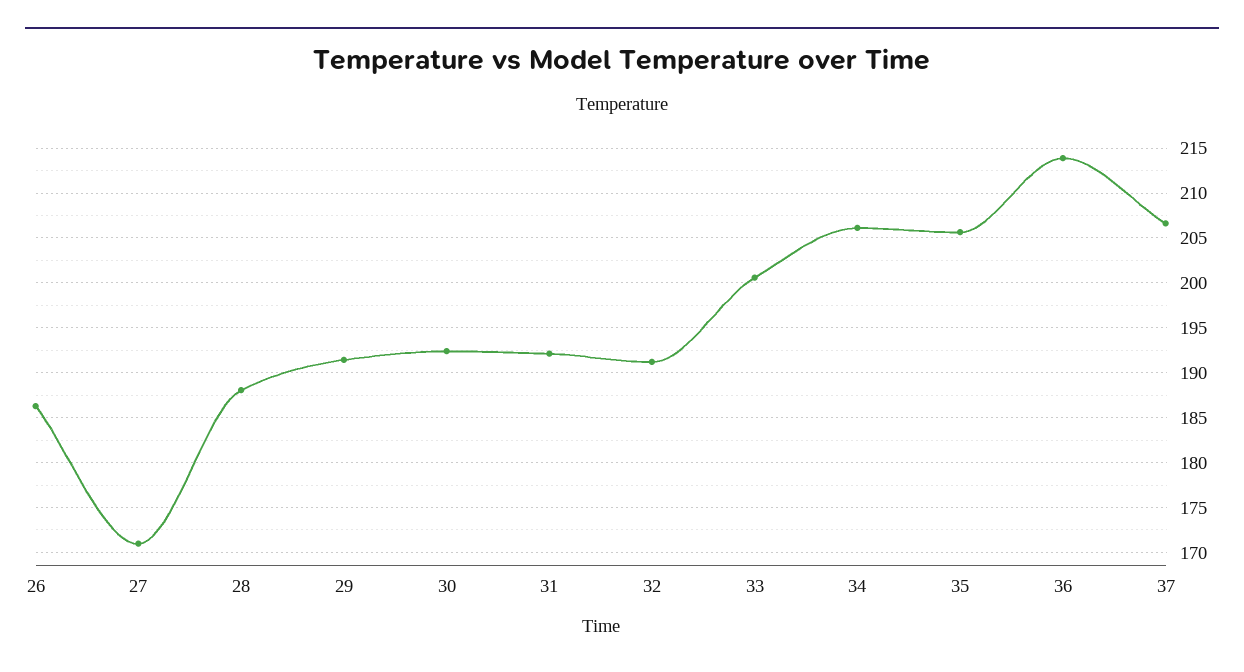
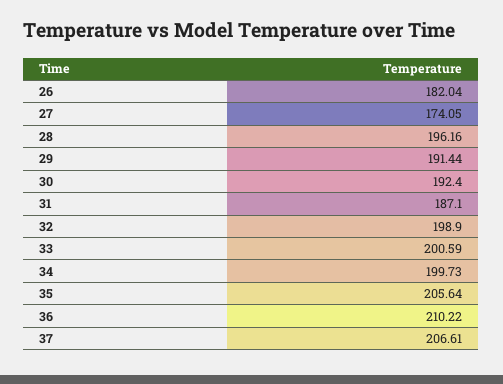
  {
-   "26": 186,
+   "26": 182.04,
-   "27": 171,
+   "27": 174.05,
-   "28": 188,
+   "28": 196.16,
    "29": 191.44,
    "30": 192.4,
-   "31": 192,
+   "31": 187.1,
-   "32": 191,
+   "32": 198.9,
    "33": 200.59,
-   "34": 206,
+   "34": 199.73,
    "35": 205.64,
-   "36": 214,
+   "36": 210.22,
    "37": 206.61
  }

